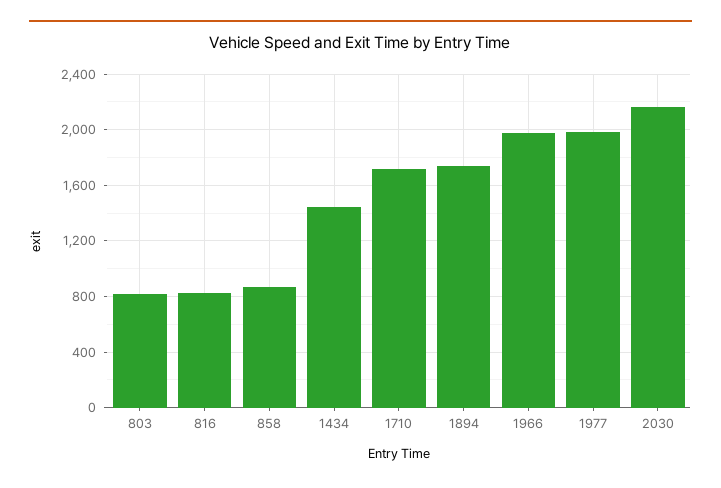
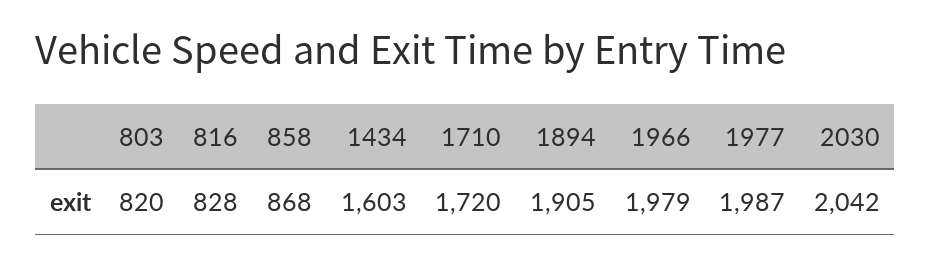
  {
    "803": 820,
    "816": 828,
    "858": 868,
-   "1434": 1450,
+   "1434": 1603,
    "1710": 1720,
-   "1894": 1750,
+   "1894": 1905,
    "1966": 1979,
    "1977": 1987,
-   "2030": 2150
+   "2030": 2042
  }

